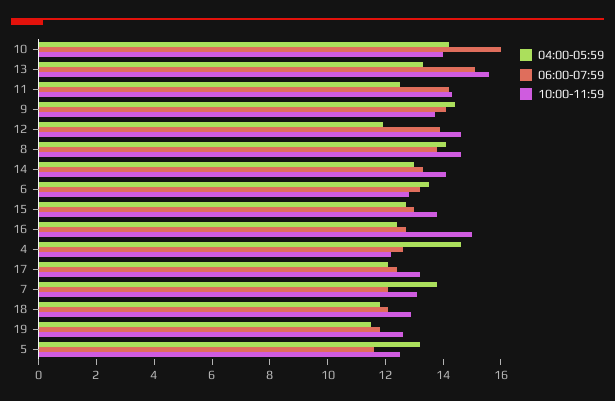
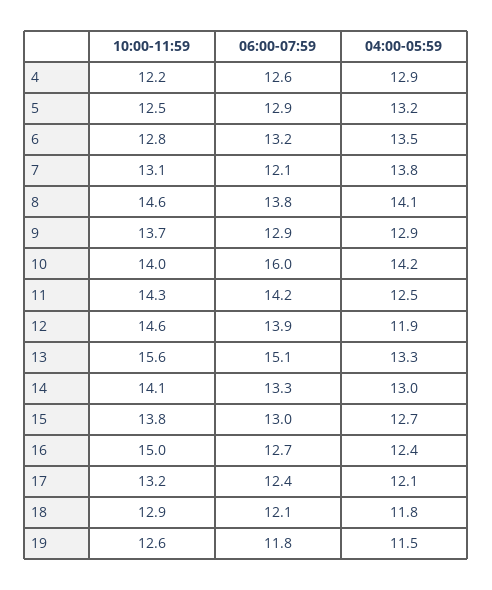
  {
    "04:00-05:59": {
      "10": 14.2,
      "13": 13.3,
      "11": 12.5,
-     "9": 14.5,
+     "9": 12.9,
      "12": 11.9,
      "8": 14.1,
      "14": 13,
      "6": 13.5,
      "15": 12.7,
      "16": 12.4,
-     "4": 14.5,
+     "4": 12.9,
      "17": 12.1,
      "7": 13.8,
      "18": 11.8,
      "19": 11.5,
      "5": 13.2
    },
    "06:00-07:59": {
      "10": 16,
      "13": 15.1,
      "11": 14.2,
-     "9": 14,
+     "9": 12.9,
      "12": 13.9,
      "8": 13.8,
      "14": 13.3,
      "6": 13.2,
      "15": 13,
      "16": 12.7,
      "4": 12.6,
      "17": 12.4,
      "7": 12.1,
      "18": 12.1,
      "19": 11.8,
-     "5": 11.5
+     "5": 12.9
    },
    "10:00-11:59": {
      "10": 14,
      "13": 15.6,
      "11": 14.3,
      "9": 13.7,
      "12": 14.6,
      "8": 14.6,
      "14": 14.1,
      "6": 12.8,
      "15": 13.8,
      "16": 15,
      "4": 12.2,
      "17": 13.2,
      "7": 13.1,
      "18": 12.9,
      "19": 12.6,
      "5": 12.5
    }
  }

